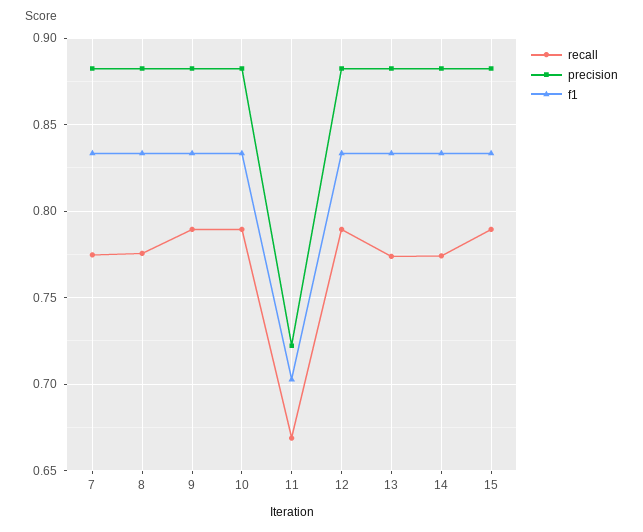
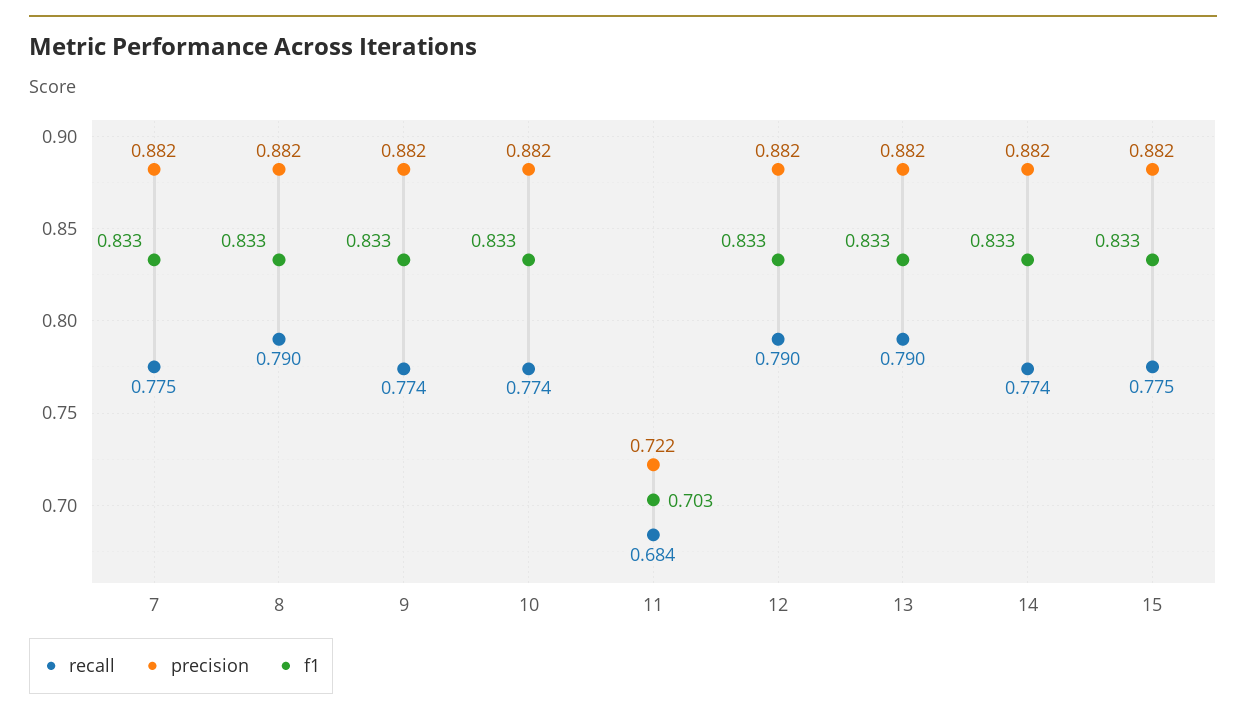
  {
    "recall": {
      "7": 0.775,
-     "8": 0.775,
+     "8": 0.79,
-     "9": 0.79,
+     "9": 0.774,
-     "10": 0.79,
+     "10": 0.774,
-     "11": 0.67,
+     "11": 0.684,
      "12": 0.79,
-     "13": 0.775,
+     "13": 0.79,
      "14": 0.774,
-     "15": 0.79
+     "15": 0.775
    },
    "precision": {
      "7": 0.882,
      "8": 0.882,
      "9": 0.882,
      "10": 0.882,
      "11": 0.722,
      "12": 0.882,
      "13": 0.882,
      "14": 0.882,
      "15": 0.882
    },
    "f1": {
      "7": 0.833,
      "8": 0.833,
      "9": 0.833,
      "10": 0.833,
      "11": 0.703,
      "12": 0.833,
      "13": 0.833,
      "14": 0.833,
      "15": 0.833
    }
  }

